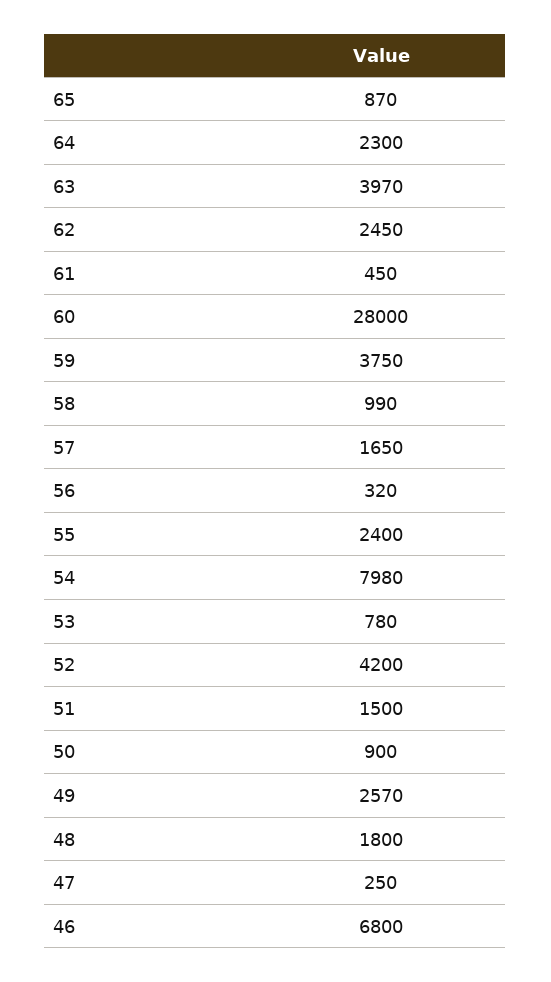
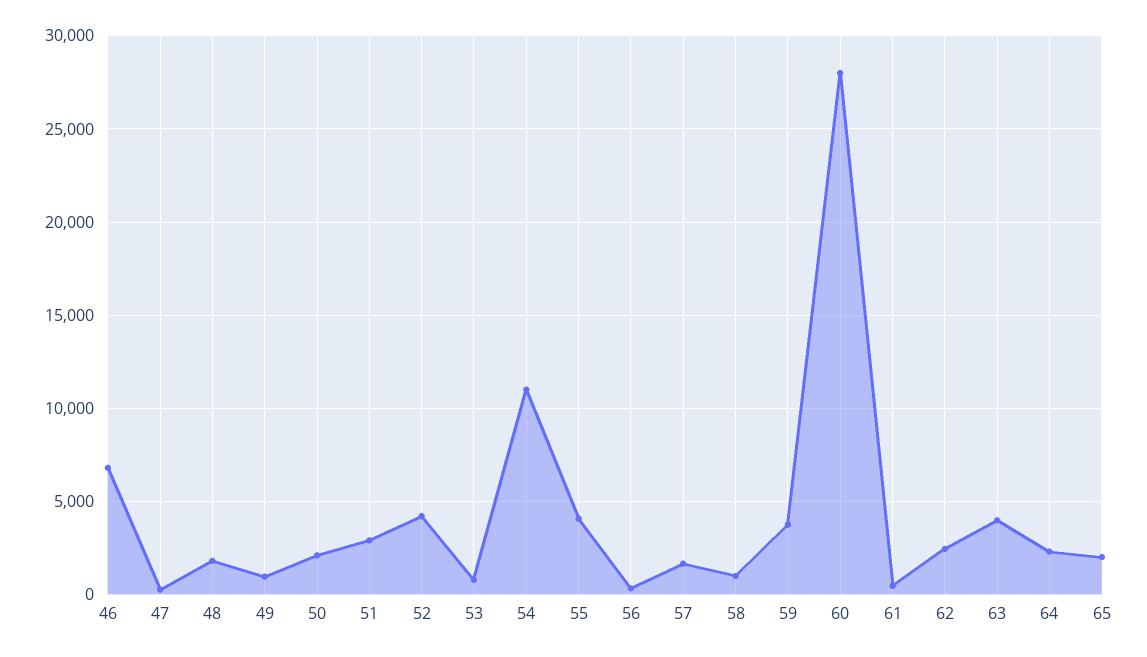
  {
-   "65": 870,
+   "65": 2000,
    "64": 2300,
    "63": 3970,
    "62": 2450,
    "61": 450,
    "60": 28000,
    "59": 3750,
    "58": 990,
    "57": 1650,
    "56": 320,
-   "55": 2400,
+   "55": 4000,
-   "54": 7980,
+   "54": 11000,
    "53": 780,
    "52": 4200,
-   "51": 1500,
+   "51": 3000,
-   "50": 900,
+   "50": 2000,
-   "49": 2570,
+   "49": 1000,
    "48": 1800,
    "47": 250,
    "46": 6800
  }

